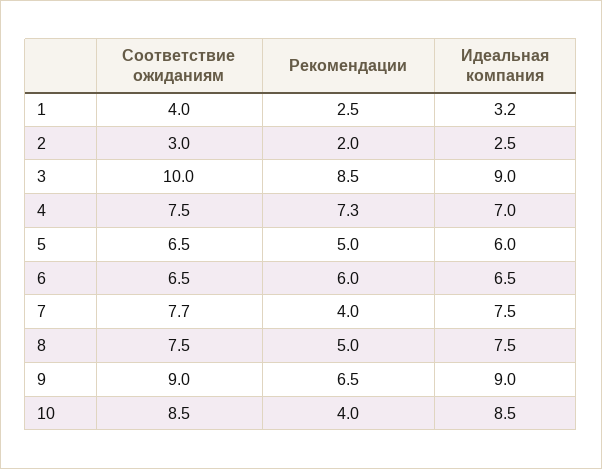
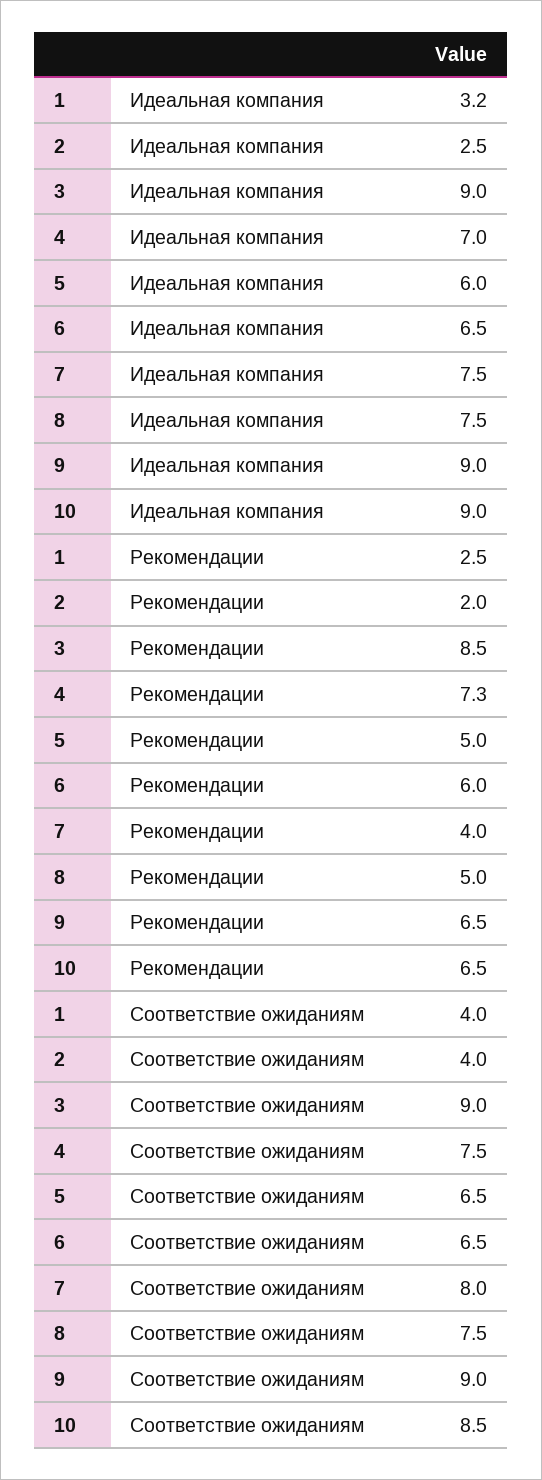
  {
    "Соответствие ожиданиям": {
      "1": 4,
-     "2": 3,
+     "2": 4,
-     "3": 10,
+     "3": 9,
      "4": 7.5,
      "5": 6.5,
      "6": 6.5,
-     "7": 7.7,
+     "7": 8,
      "8": 7.5,
      "9": 9,
      "10": 8.5
    },
    "Рекомендации": {
      "1": 2.5,
      "2": 2,
      "3": 8.5,
      "4": 7.3,
      "5": 5,
      "6": 6,
      "7": 4,
      "8": 5,
      "9": 6.5,
-     "10": 4
+     "10": 6.5
    },
    "Идеальная компания": {
      "1": 3.2,
      "2": 2.5,
      "3": 9,
      "4": 7,
      "5": 6,
      "6": 6.5,
      "7": 7.5,
      "8": 7.5,
      "9": 9,
-     "10": 8.5
+     "10": 9
    }
  }

